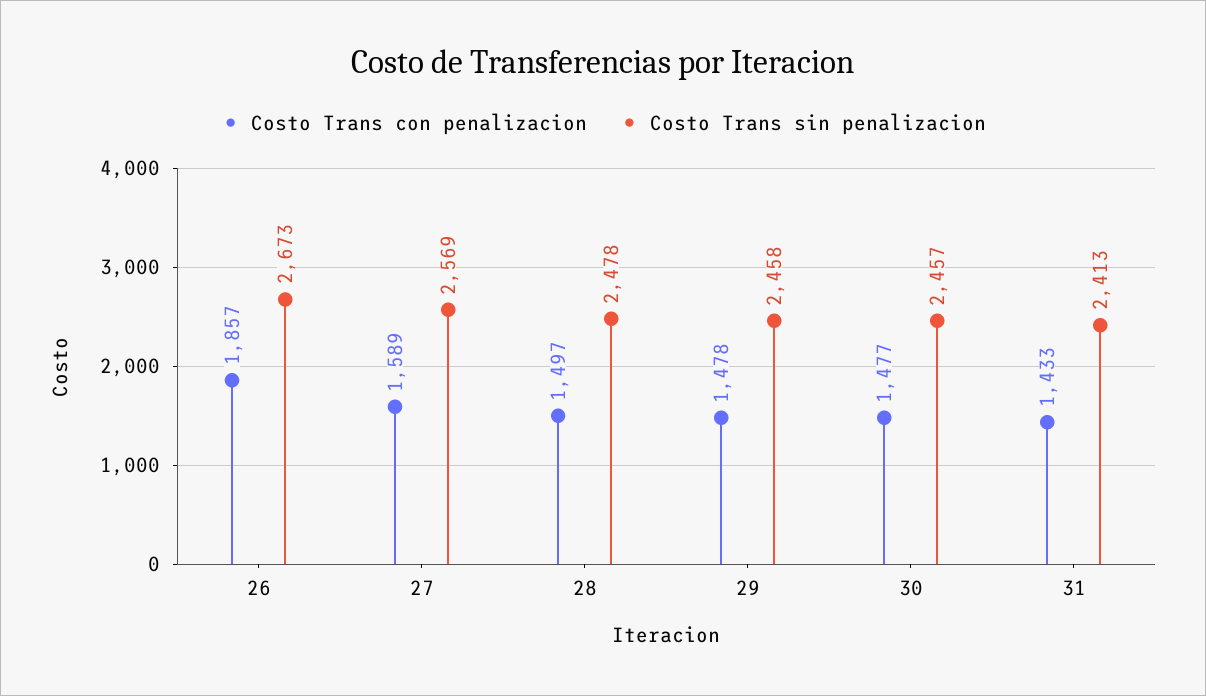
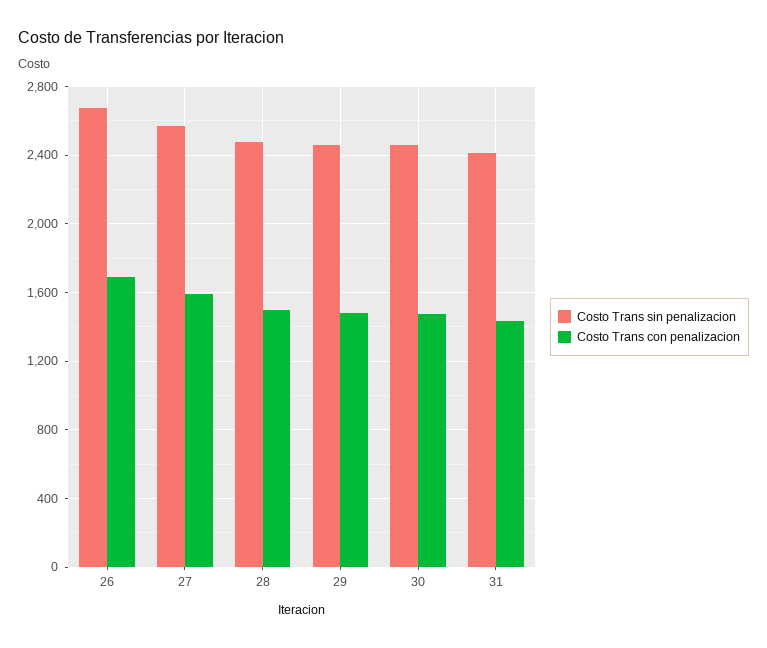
  {
    "Costo Trans con penalizacion": {
-     "26": 1857,
+     "26": 1700,
      "27": 1589,
      "28": 1497,
      "29": 1478,
      "30": 1477,
      "31": 1433
    },
    "Costo Trans sin penalizacion": {
      "26": 2673,
      "27": 2569,
      "28": 2478,
      "29": 2458,
      "30": 2457,
      "31": 2413
    }
  }

